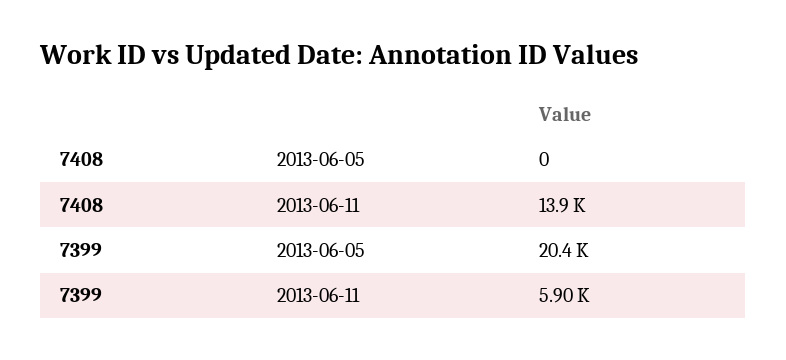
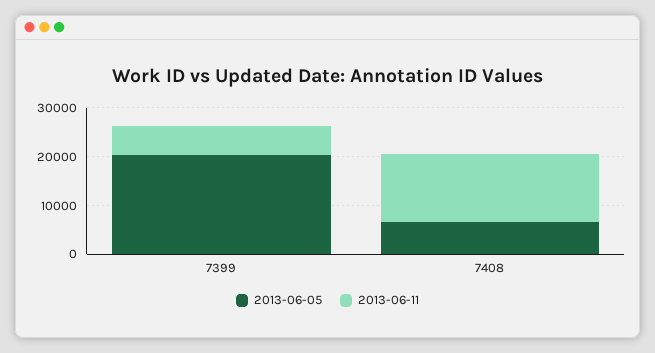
  {
    "2013-06-05": {
-     "7408": 0,
+     "7408": 6000,
      "7399": 20400
    },
    "2013-06-11": {
      "7408": 13900,
      "7399": 5900
    }
  }

